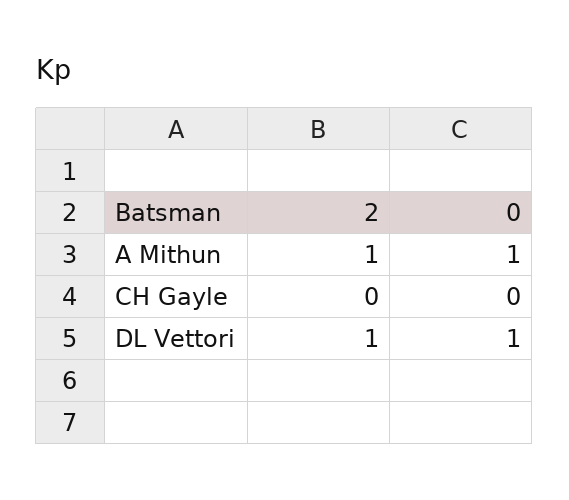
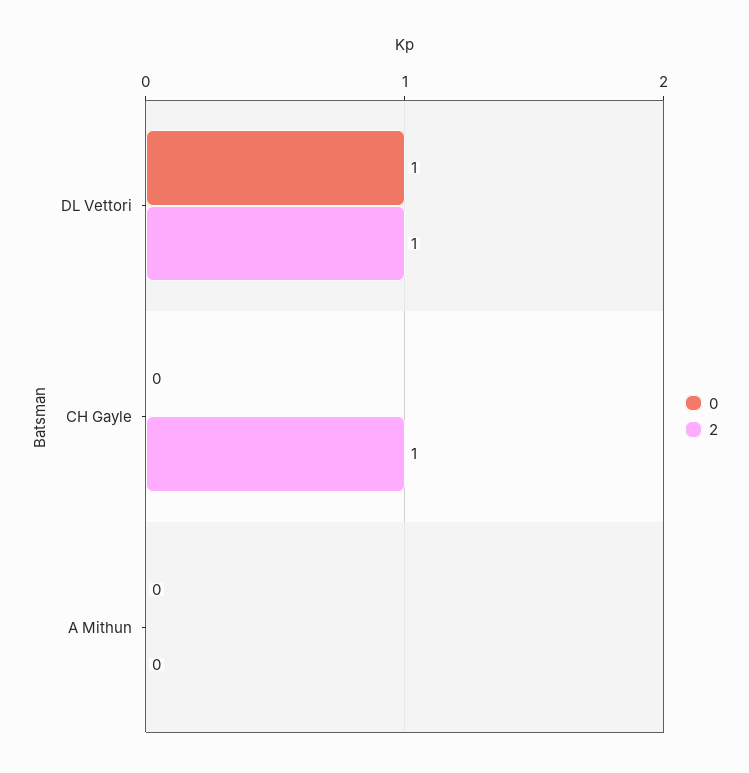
  {
    "2": {
-     "A Mithun": 1,
+     "A Mithun": 0,
-     "CH Gayle": 0,
+     "CH Gayle": 1,
      "DL Vettori": 1
    },
    "0": {
-     "A Mithun": 1,
+     "A Mithun": 0,
      "CH Gayle": 0,
      "DL Vettori": 1
    }
  }

